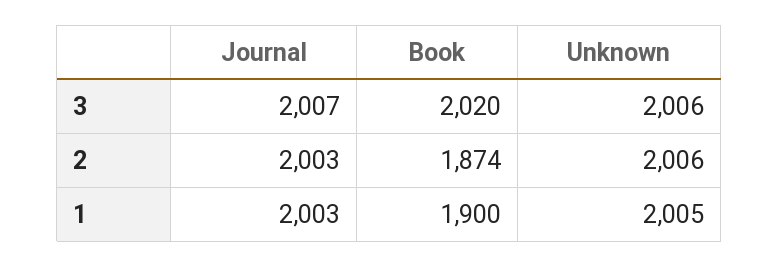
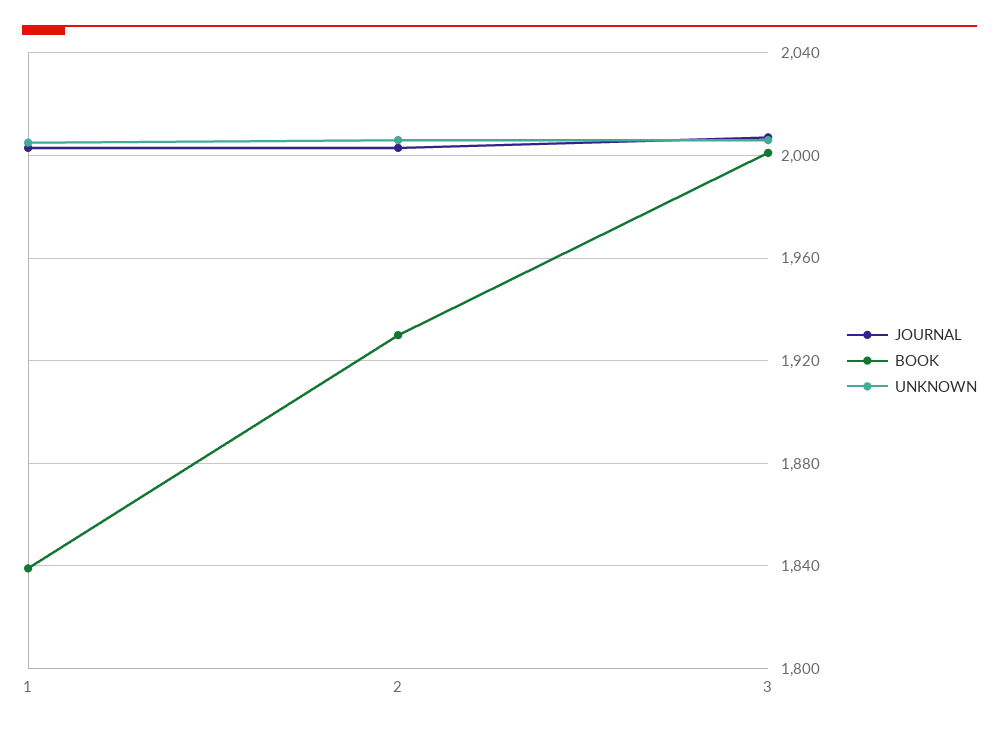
  {
    "Journal": {
      "3": 2007,
      "2": 2003,
      "1": 2003
    },
    "Book": {
-     "3": 2020,
+     "3": 2000,
-     "2": 1874,
+     "2": 1930,
-     "1": 1900
+     "1": 1840
    },
    "Unknown": {
      "3": 2006,
      "2": 2006,
      "1": 2005
    }
  }

